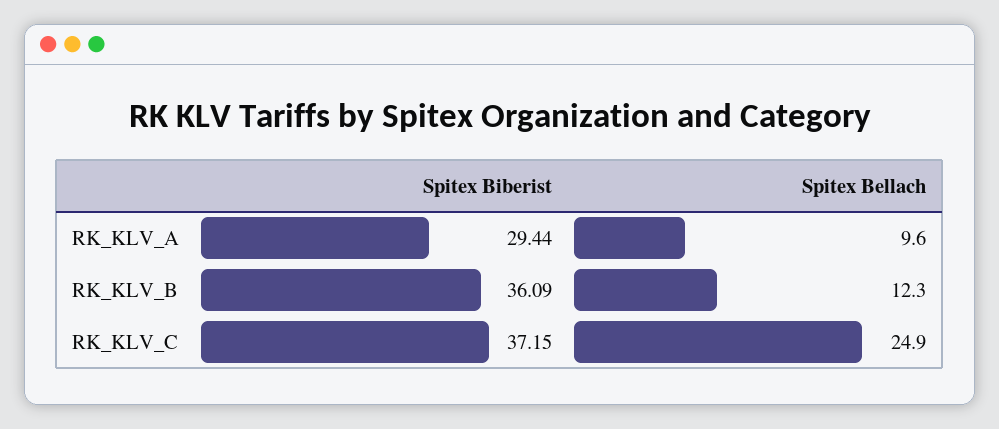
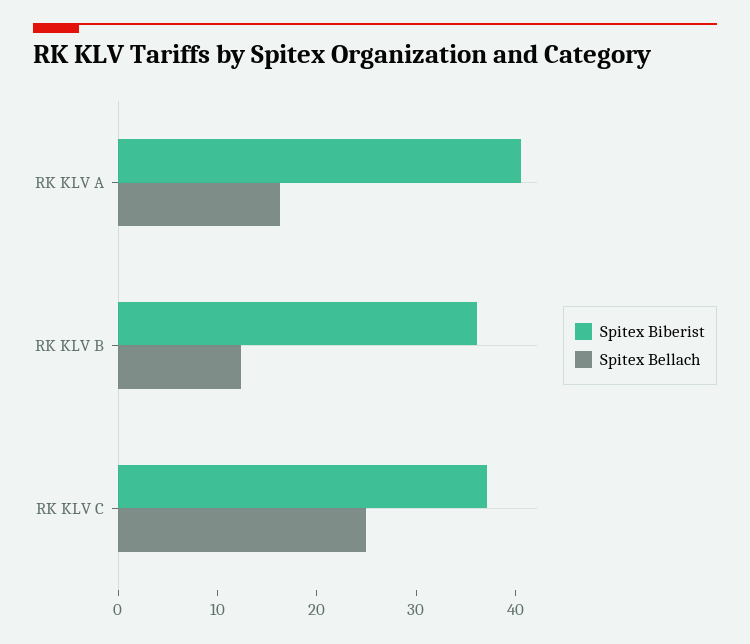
  {
    "Spitex Biberist": {
-     "RK_KLV_A": 29.44,
+     "RK_KLV_A": 40,
      "RK_KLV_B": 36.09,
      "RK_KLV_C": 37.15
    },
    "Spitex Bellach": {
-     "RK_KLV_A": 9.6,
+     "RK_KLV_A": 16,
      "RK_KLV_B": 12.3,
      "RK_KLV_C": 24.9
    }
  }

